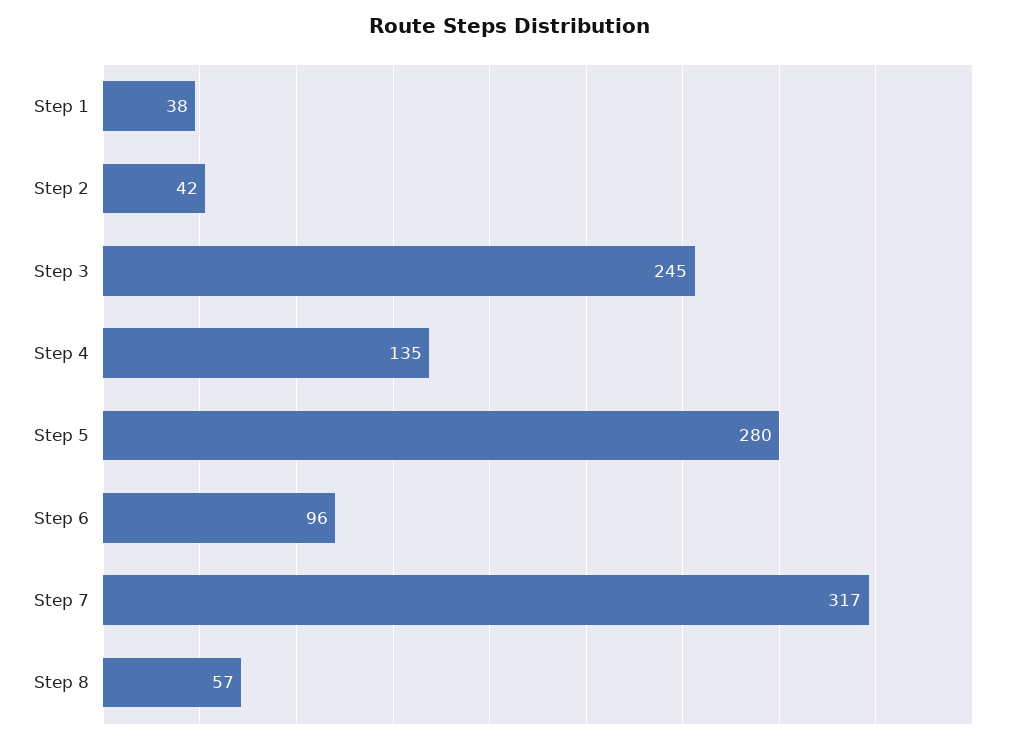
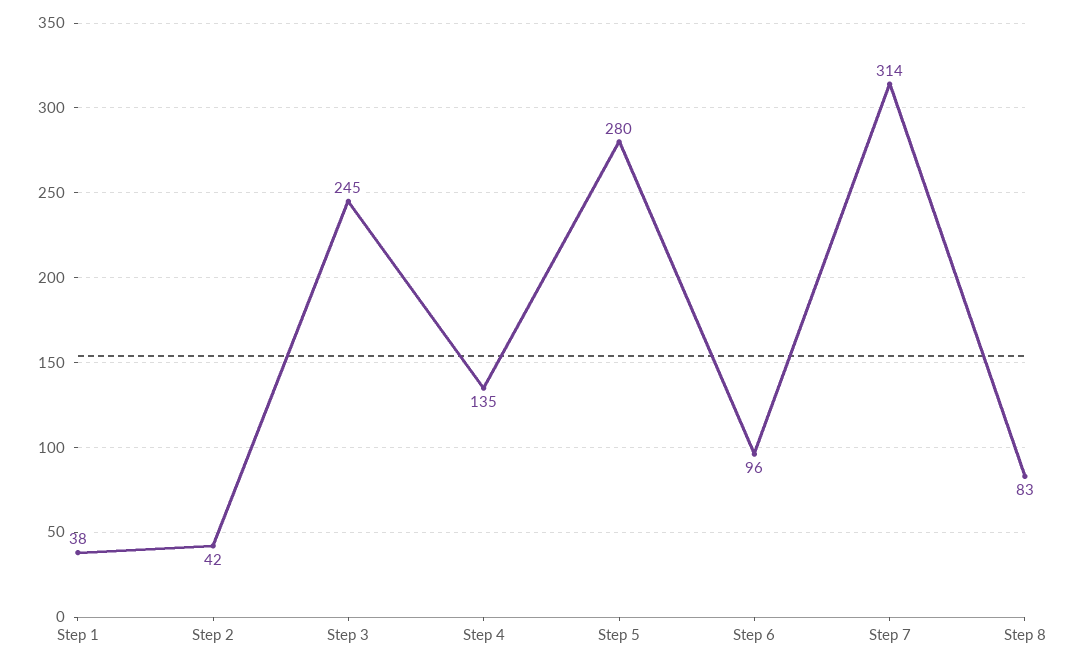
  {
    "Step 1": 38,
    "Step 2": 42,
    "Step 3": 245,
    "Step 4": 135,
    "Step 5": 280,
    "Step 6": 96,
-   "Step 7": 317,
+   "Step 7": 314,
-   "Step 8": 57
+   "Step 8": 83
  }

